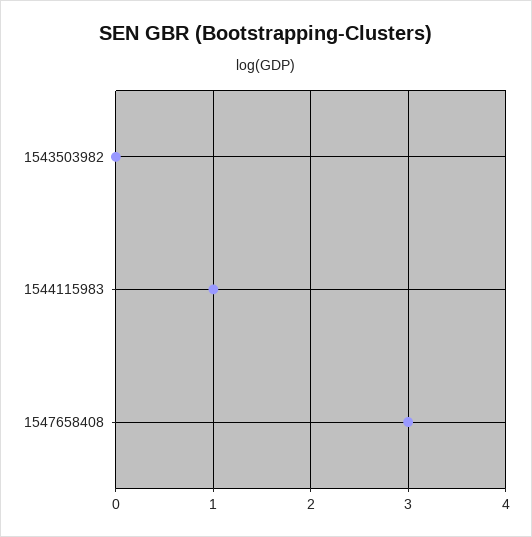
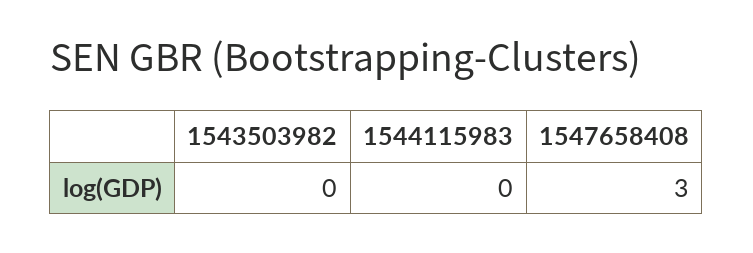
  {
    "1543503982": 0,
-   "1544115983": 1,
+   "1544115983": 0,
    "1547658408": 3
  }

